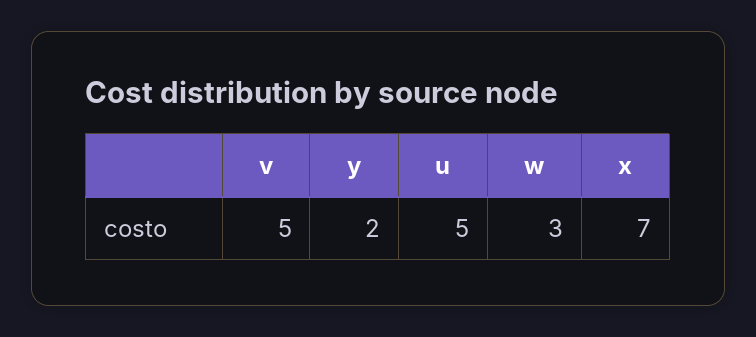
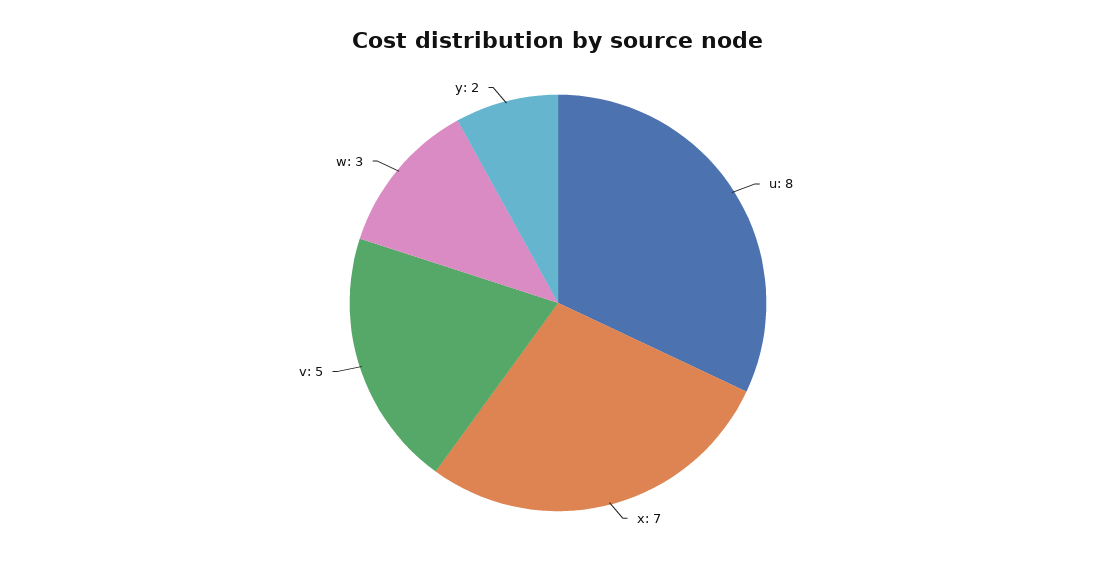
  {
    "v": 5,
    "y": 2,
-   "u": 5,
+   "u": 8,
    "w": 3,
    "x": 7
  }

